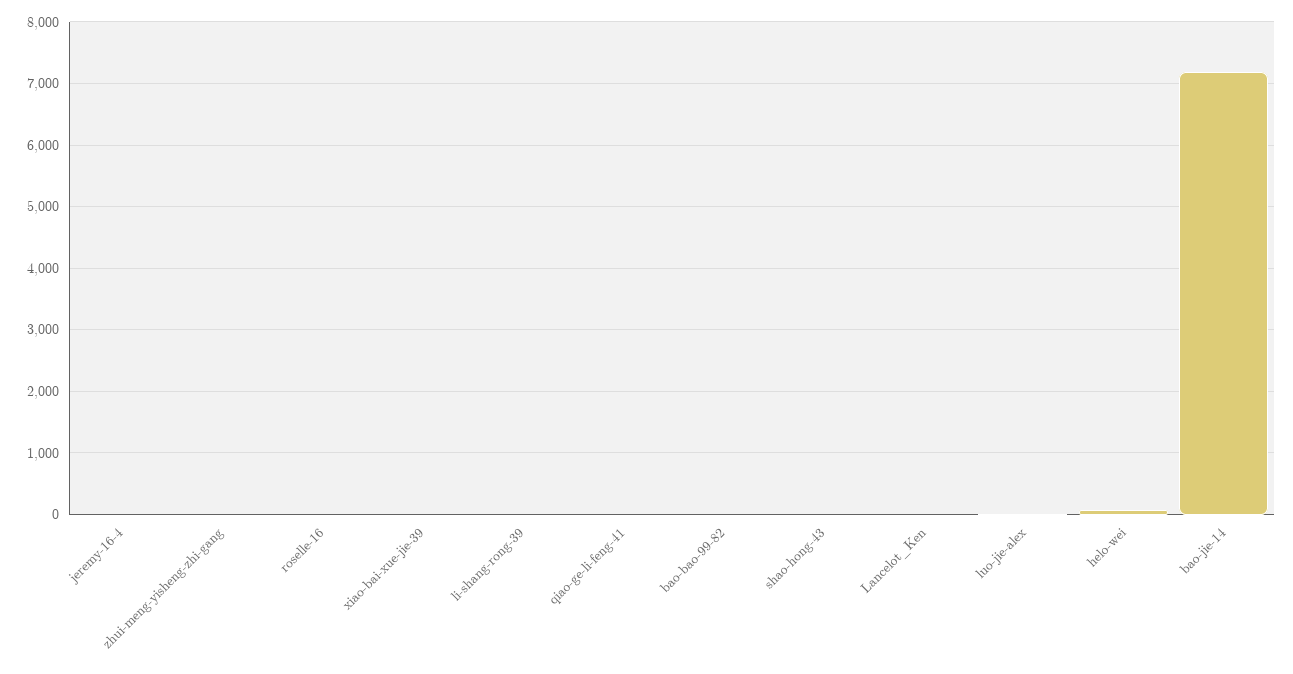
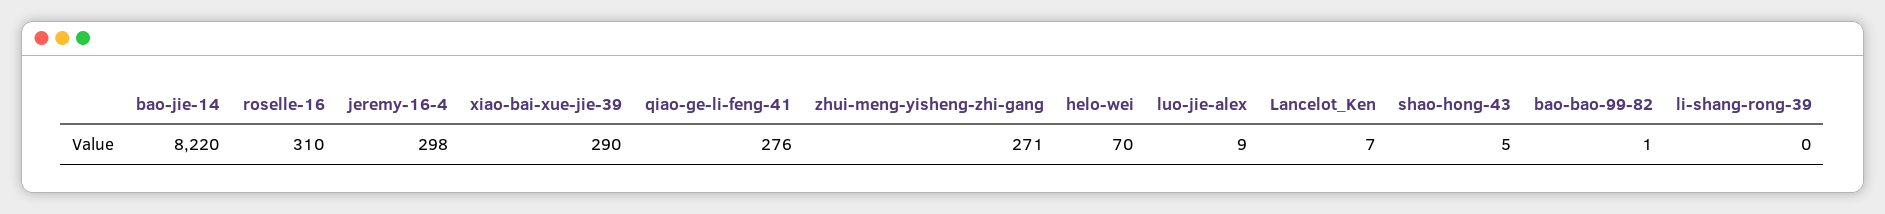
  {
-   "jeremy-16-4": 0,
+   "jeremy-16-4": 298,
-   "zhui-meng-yisheng-zhi-gang": 0,
+   "zhui-meng-yisheng-zhi-gang": 271,
-   "roselle-16": 0,
+   "roselle-16": 310,
-   "xiao-bai-xue-jie-39": 0,
+   "xiao-bai-xue-jie-39": 290,
    "li-shang-rong-39": 0,
-   "qiao-ge-li-feng-41": 0,
+   "qiao-ge-li-feng-41": 276,
    "bao-bao-99-82": 1,
    "shao-hong-43": 5,
    "Lancelot_Ken": 7,
    "luo-jie-alex": 9,
    "helo-wei": 70,
-   "bao-jie-14": 7200
+   "bao-jie-14": 8220
  }

